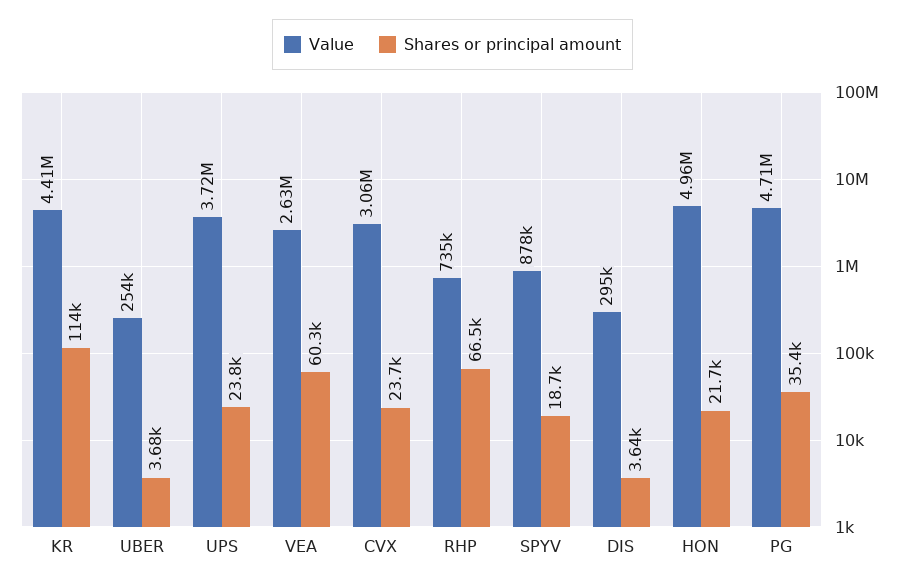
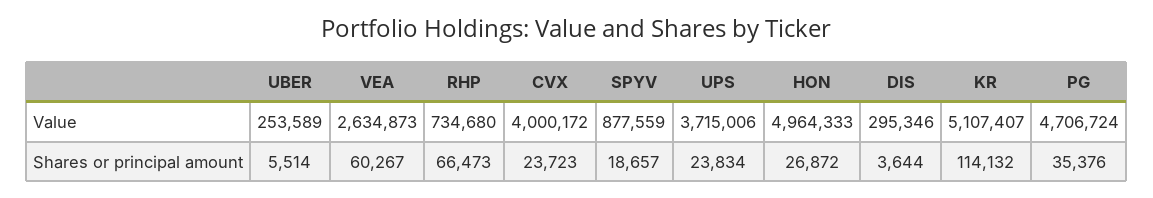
  {
    "Value": {
-     "KR": 4410000,
+     "KR": 5107407,
      "UBER": 253589,
      "UPS": 3715006,
      "VEA": 2634873,
-     "CVX": 3060000,
+     "CVX": 4000172,
      "RHP": 734680,
      "SPYV": 877559,
      "DIS": 295346,
      "HON": 4964333,
      "PG": 4706724
    },
    "Shares or principal amount": {
      "KR": 114132,
-     "UBER": 3680,
+     "UBER": 5514,
      "UPS": 23834,
      "VEA": 60267,
      "CVX": 23723,
      "RHP": 66473,
      "SPYV": 18657,
      "DIS": 3644,
-     "HON": 21700,
+     "HON": 26872,
      "PG": 35376
    }
  }

